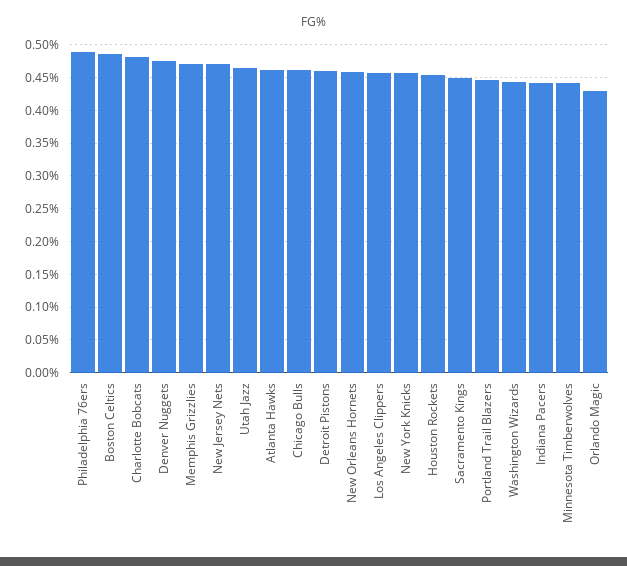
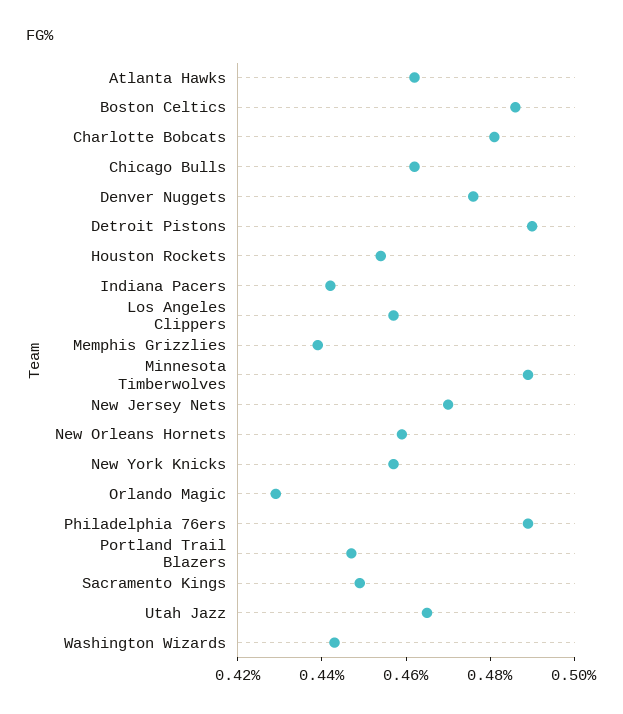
  {
    "Philadelphia 76ers": 0.49,
    "Boston Celtics": 0.485,
    "Charlotte Bobcats": 0.48,
    "Denver Nuggets": 0.475,
-   "Memphis Grizzlies": 0.47,
+   "Memphis Grizzlies": 0.44,
    "New Jersey Nets": 0.47,
    "Utah Jazz": 0.465,
    "Atlanta Hawks": 0.46,
    "Chicago Bulls": 0.46,
-   "Detroit Pistons": 0.46,
+   "Detroit Pistons": 0.49,
    "New Orleans Hornets": 0.46,
    "Los Angeles Clippers": 0.455,
    "New York Knicks": 0.455,
    "Houston Rockets": 0.455,
    "Sacramento Kings": 0.45,
    "Portland Trail Blazers": 0.445,
    "Washington Wizards": 0.445,
    "Indiana Pacers": 0.44,
-   "Minnesota Timberwolves": 0.44,
+   "Minnesota Timberwolves": 0.49,
    "Orlando Magic": 0.43
  }

